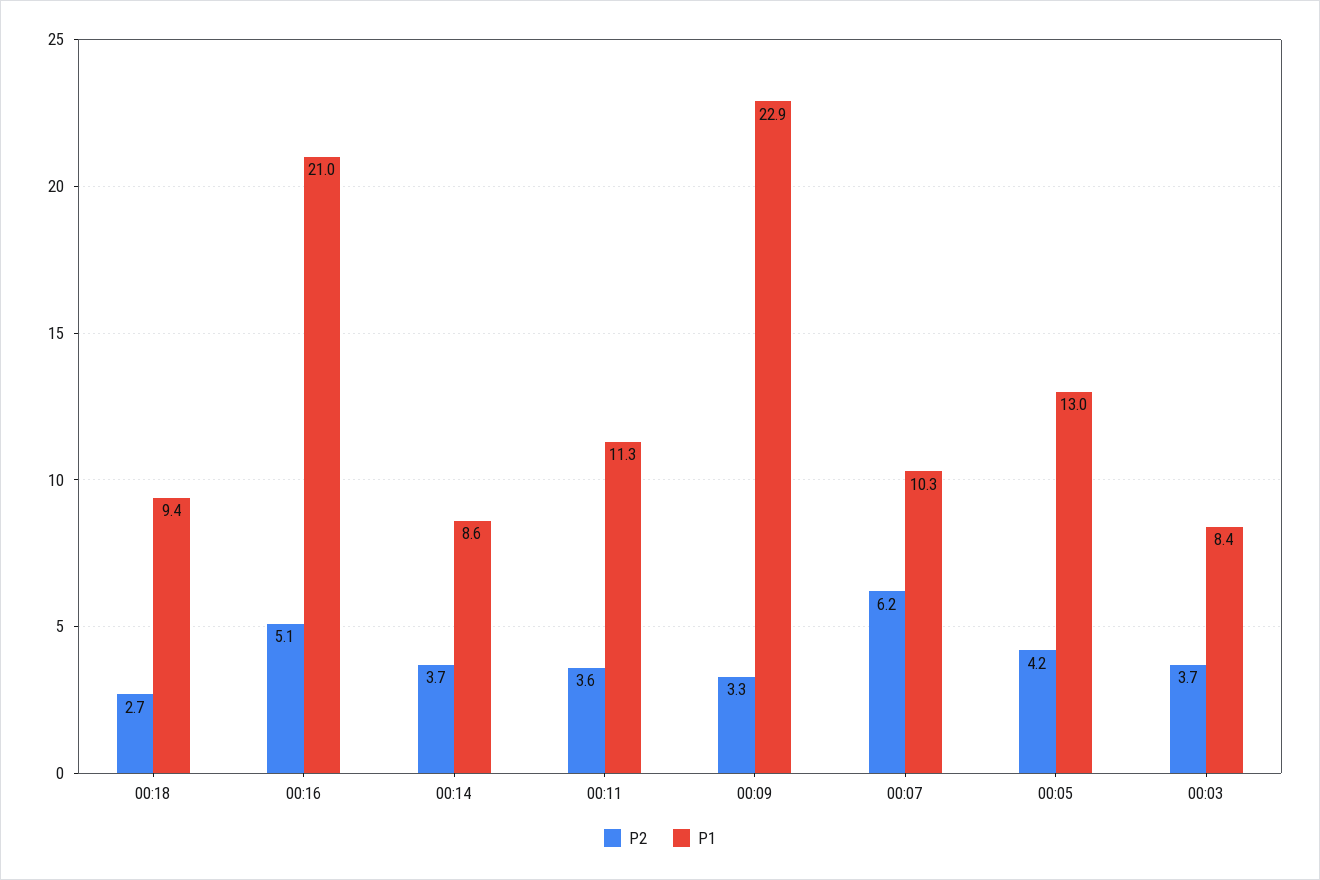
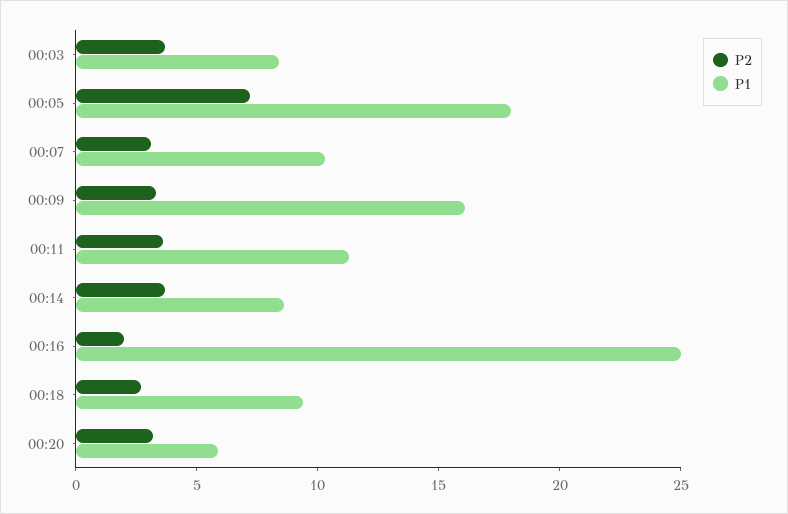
  {
    "P2": {
      "00:18": 2.7,
-     "00:16": 5.1,
+     "00:16": 2,
      "00:14": 3.7,
      "00:11": 3.6,
      "00:09": 3.3,
-     "00:07": 6.2,
+     "00:07": 3,
-     "00:05": 4.2,
+     "00:05": 7,
-     "00:03": 3.7
+     "00:03": 3.7,
+     "00:20": 3
    },
    "P1": {
      "00:18": 9.4,
-     "00:16": 21,
+     "00:16": 25,
      "00:14": 8.6,
      "00:11": 11.3,
-     "00:09": 22.9,
+     "00:09": 16,
      "00:07": 10.3,
-     "00:05": 13,
+     "00:05": 18,
-     "00:03": 8.4
+     "00:03": 8.4,
+     "00:20": 6
    }
  }

